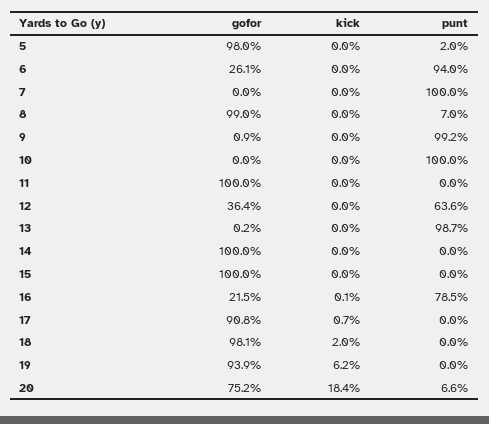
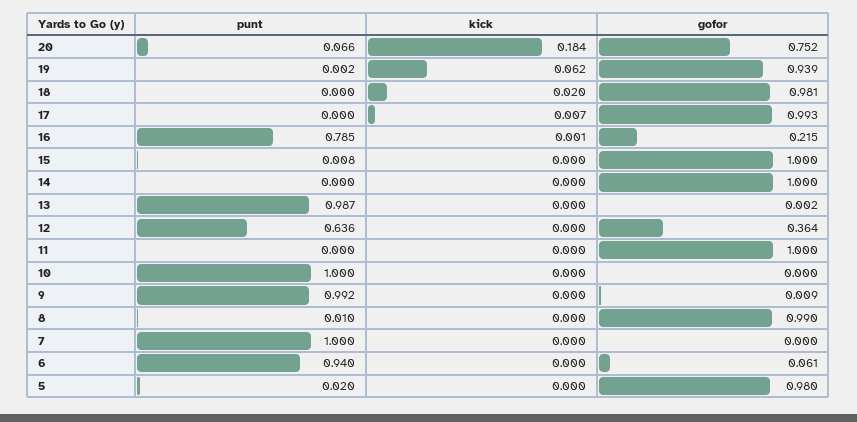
  {
    "gofor": {
      "5": 0.98,
-     "6": 0.261,
+     "6": 0.061,
      "7": 0,
      "8": 0.99,
      "9": 0.009,
      "10": 0,
      "11": 1,
      "12": 0.364,
      "13": 0.002,
      "14": 1,
      "15": 1,
      "16": 0.215,
-     "17": 0.908,
+     "17": 0.993,
      "18": 0.981,
      "19": 0.939,
      "20": 0.752
    },
    "kick": {
      "5": 0,
      "6": 0,
      "7": 0,
      "8": 0,
      "9": 0,
      "10": 0,
      "11": 0,
      "12": 0,
      "13": 0,
      "14": 0,
      "15": 0,
      "16": 0.001,
      "17": 0.007,
      "18": 0.02,
      "19": 0.062,
      "20": 0.184
    },
    "punt": {
      "5": 0.02,
      "6": 0.94,
      "7": 1,
-     "8": 0.07,
+     "8": 0.01,
      "9": 0.992,
      "10": 1,
      "11": 0,
      "12": 0.636,
      "13": 0.987,
      "14": 0,
-     "15": 0,
+     "15": 0.008,
      "16": 0.785,
      "17": 0,
      "18": 0,
-     "19": 0,
+     "19": 0.002,
      "20": 0.066
    }
  }

